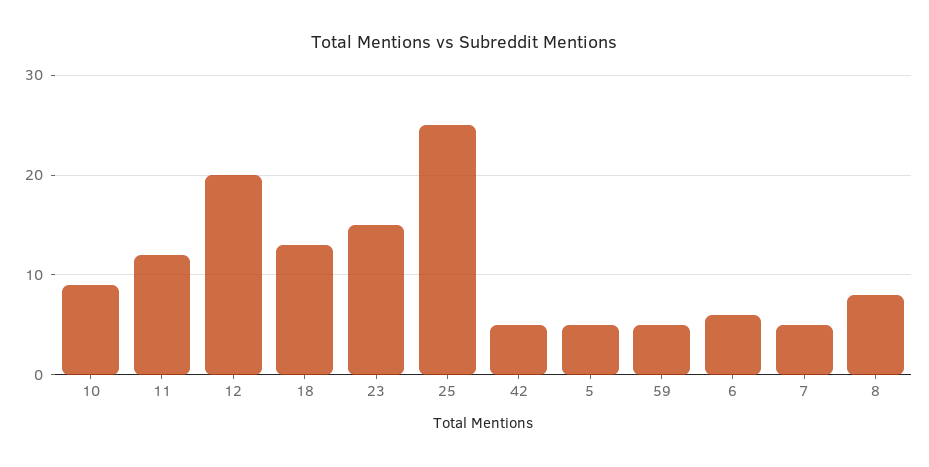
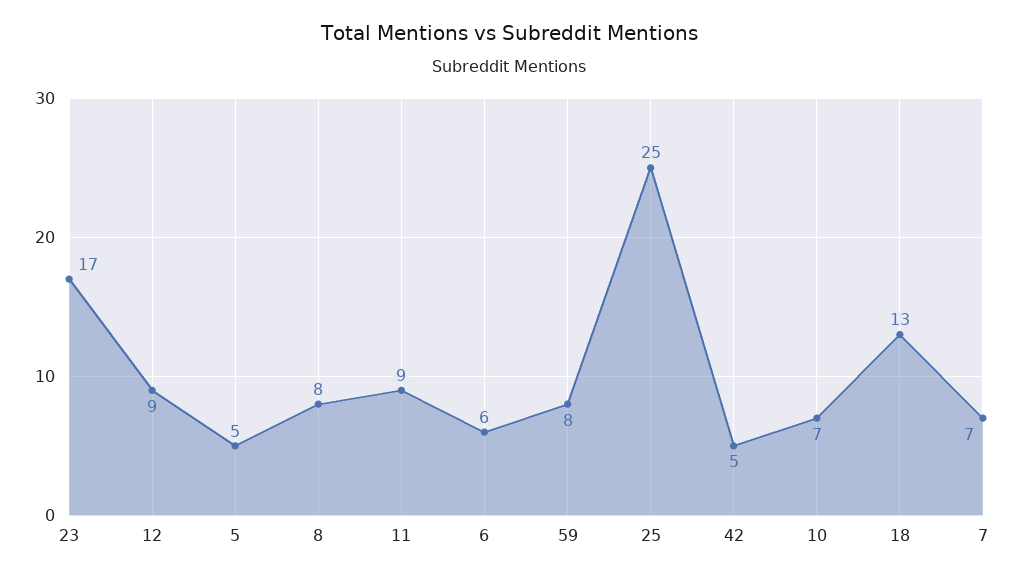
  {
-   "10": 9,
+   "10": 7,
-   "11": 12,
+   "11": 9,
-   "12": 20,
+   "12": 9,
    "18": 13,
-   "23": 15,
+   "23": 17,
    "25": 25,
    "42": 5,
    "5": 5,
-   "59": 5,
+   "59": 8,
    "6": 6,
-   "7": 5,
+   "7": 7,
    "8": 8
  }

